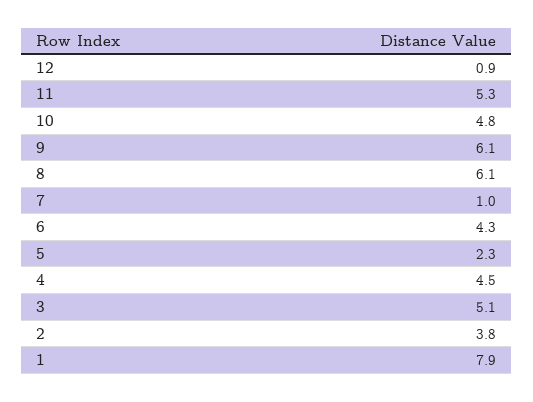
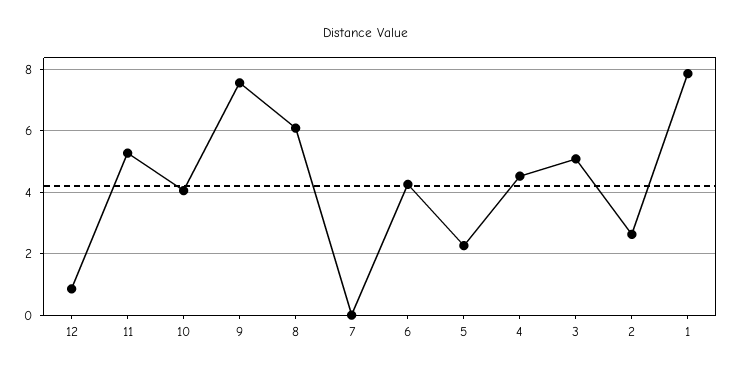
  {
    "12": 0.9,
    "11": 5.3,
-   "10": 4.8,
+   "10": 4,
-   "9": 6.1,
+   "9": 7.6,
    "8": 6.1,
-   "7": 1,
+   "7": 0,
    "6": 4.3,
    "5": 2.3,
    "4": 4.5,
    "3": 5.1,
-   "2": 3.8,
+   "2": 2.6,
    "1": 7.9
  }

